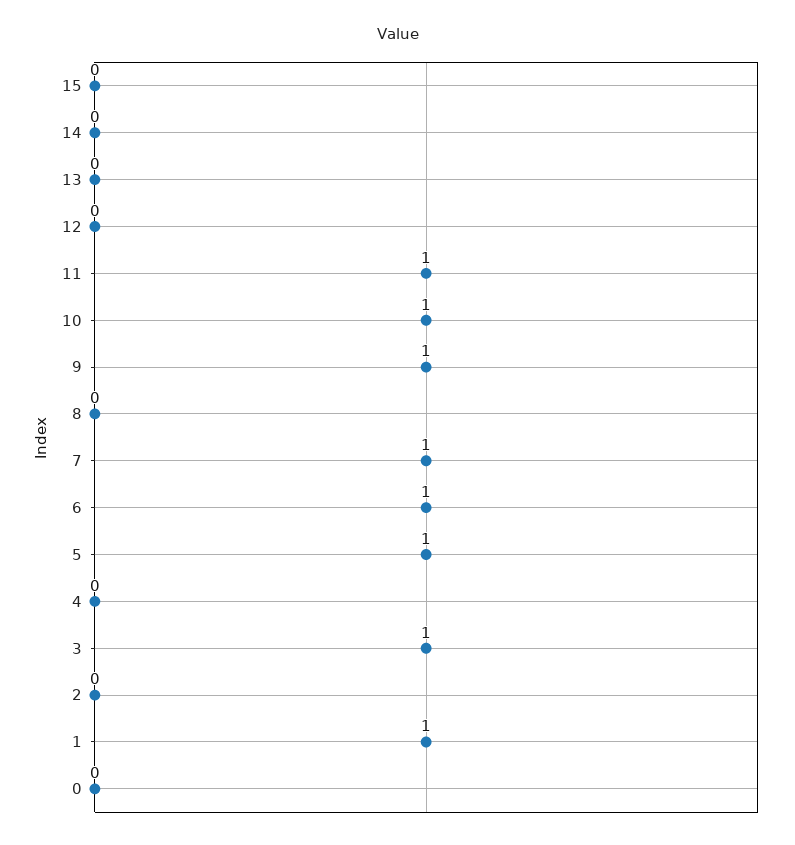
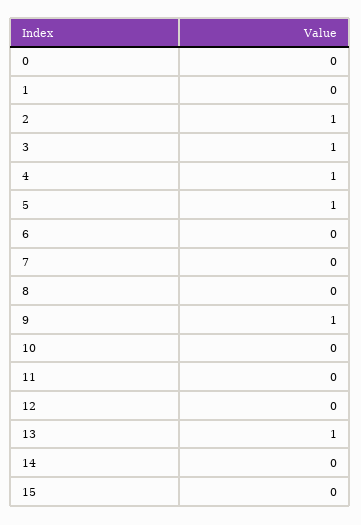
  {
    "15": 0,
    "14": 0,
-   "13": 0,
+   "13": 1,
    "12": 0,
-   "11": 1,
+   "11": 0,
-   "10": 1,
+   "10": 0,
    "9": 1,
    "8": 0,
-   "7": 1,
+   "7": 0,
-   "6": 1,
+   "6": 0,
    "5": 1,
-   "4": 0,
+   "4": 1,
    "3": 1,
-   "2": 0,
+   "2": 1,
-   "1": 1,
+   "1": 0,
    "0": 0
  }

